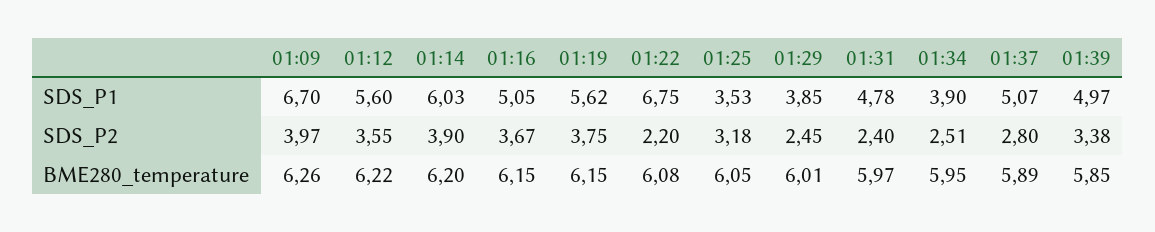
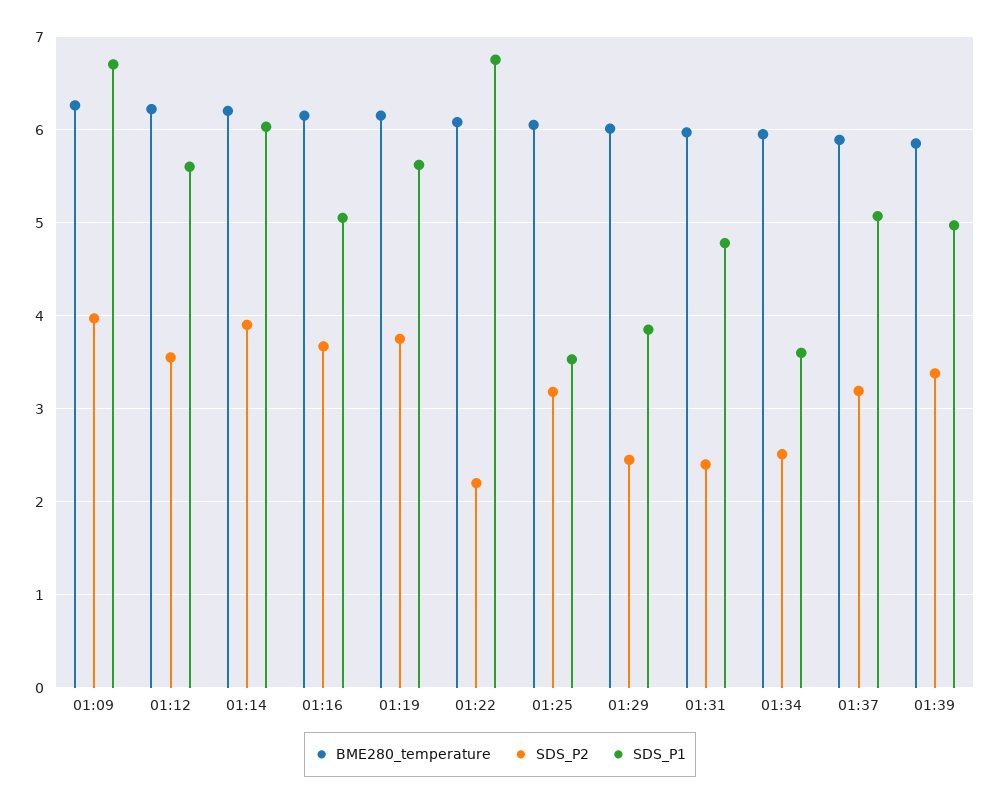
  {
    "SDS_P1": {
      "01:09": 6.7,
      "01:12": 5.6,
      "01:14": 6.03,
      "01:16": 5.05,
      "01:19": 5.62,
      "01:22": 6.75,
      "01:25": 3.53,
      "01:29": 3.85,
      "01:31": 4.78,
-     "01:34": 3.9,
+     "01:34": 3.6,
      "01:37": 5.07,
      "01:39": 4.97
    },
    "SDS_P2": {
      "01:09": 3.97,
      "01:12": 3.55,
      "01:14": 3.9,
      "01:16": 3.67,
      "01:19": 3.75,
      "01:22": 2.2,
      "01:25": 3.18,
      "01:29": 2.45,
      "01:31": 2.4,
      "01:34": 2.51,
-     "01:37": 2.8,
+     "01:37": 3.2,
      "01:39": 3.38
    },
    "BME280_temperature": {
      "01:09": 6.26,
      "01:12": 6.22,
      "01:14": 6.2,
      "01:16": 6.15,
      "01:19": 6.15,
      "01:22": 6.08,
      "01:25": 6.05,
      "01:29": 6.01,
      "01:31": 5.97,
      "01:34": 5.95,
      "01:37": 5.89,
      "01:39": 5.85
    }
  }

